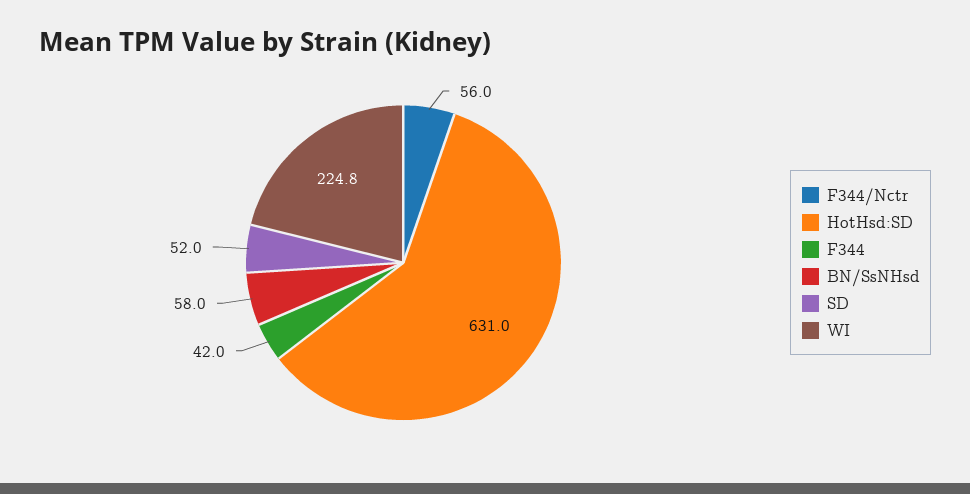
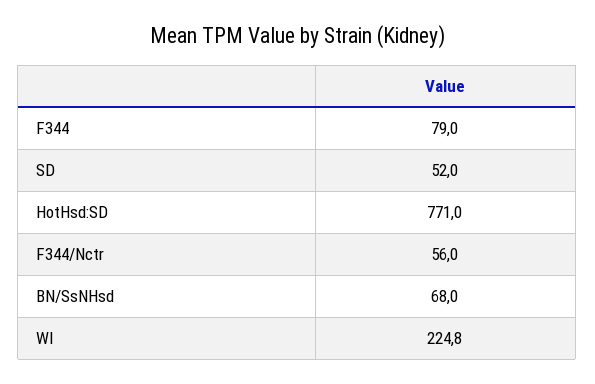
  {
    "F344/Nctr": 56,
-   "HotHsd:SD": 631,
+   "HotHsd:SD": 771,
-   "F344": 42,
+   "F344": 79,
-   "BN/SsNHsd": 58,
+   "BN/SsNHsd": 68,
    "SD": 52,
    "WI": 224.8
  }

